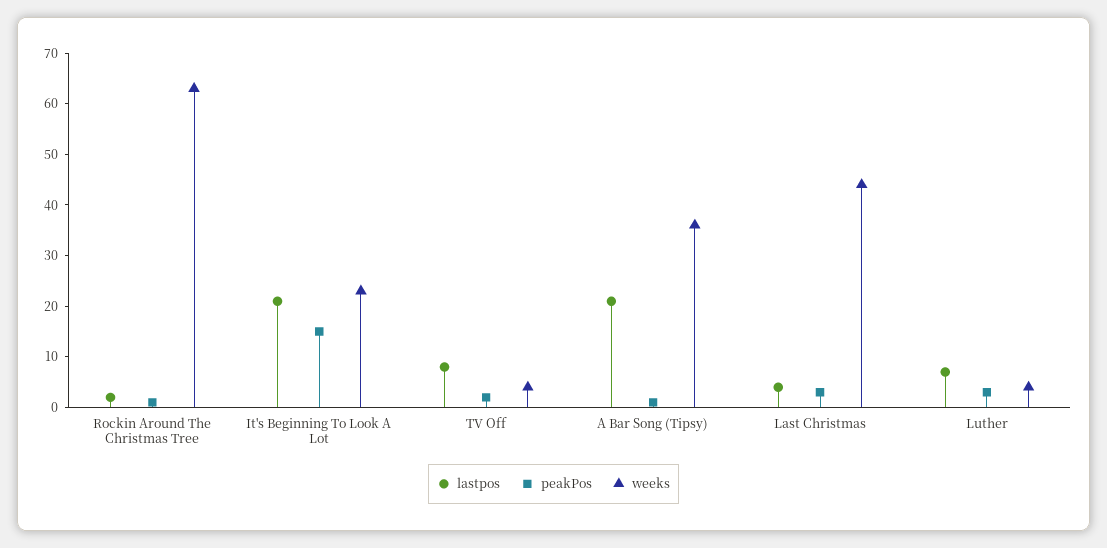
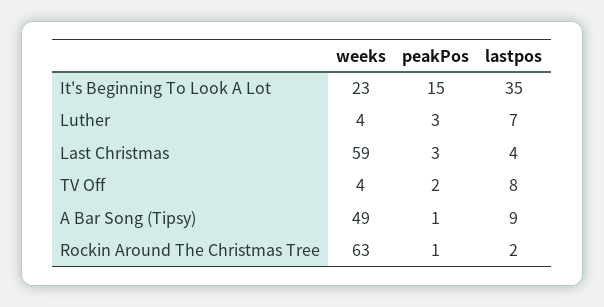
  {
    "lastpos": {
      "Rockin Around The Christmas Tree": 2,
-     "It's Beginning To Look A Lot": 20,
+     "It's Beginning To Look A Lot": 35,
      "TV Off": 8,
-     "A Bar Song (Tipsy)": 20,
+     "A Bar Song (Tipsy)": 9,
      "Last Christmas": 4,
      "Luther": 7
    },
    "peakPos": {
      "Rockin Around The Christmas Tree": 1,
      "It's Beginning To Look A Lot": 15,
      "TV Off": 2,
      "A Bar Song (Tipsy)": 1,
      "Last Christmas": 3,
      "Luther": 3
    },
    "weeks": {
      "Rockin Around The Christmas Tree": 63,
      "It's Beginning To Look A Lot": 23,
      "TV Off": 4,
-     "A Bar Song (Tipsy)": 35,
+     "A Bar Song (Tipsy)": 49,
-     "Last Christmas": 45,
+     "Last Christmas": 59,
      "Luther": 4
    }
  }

